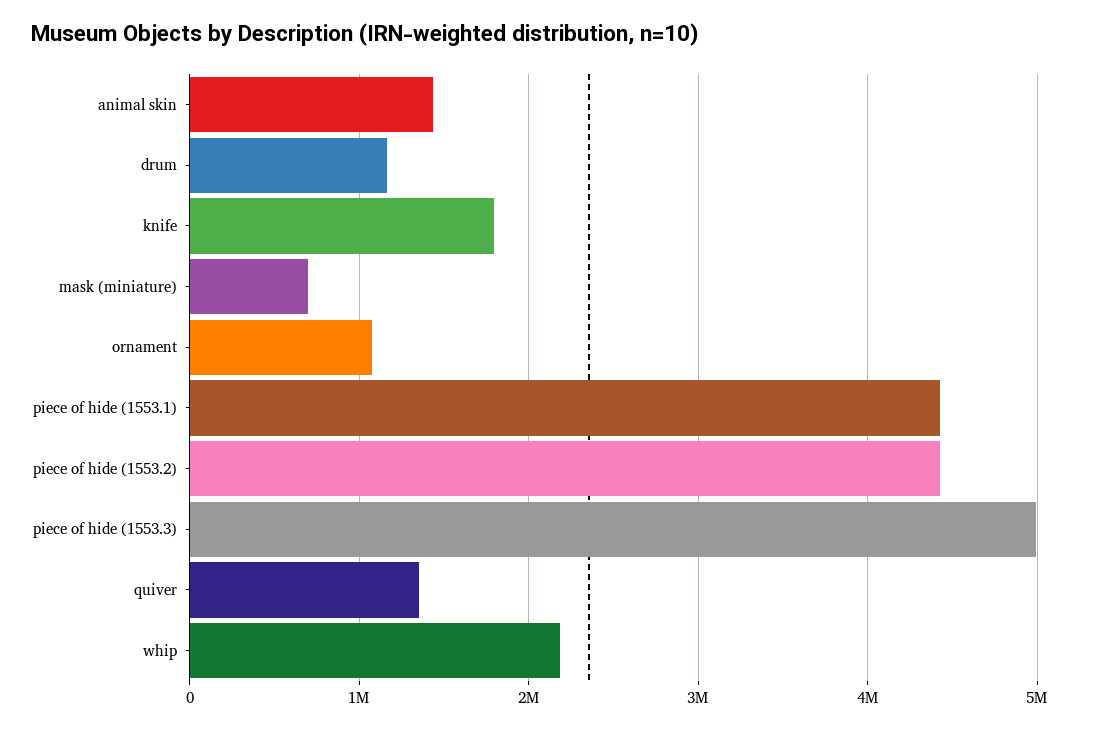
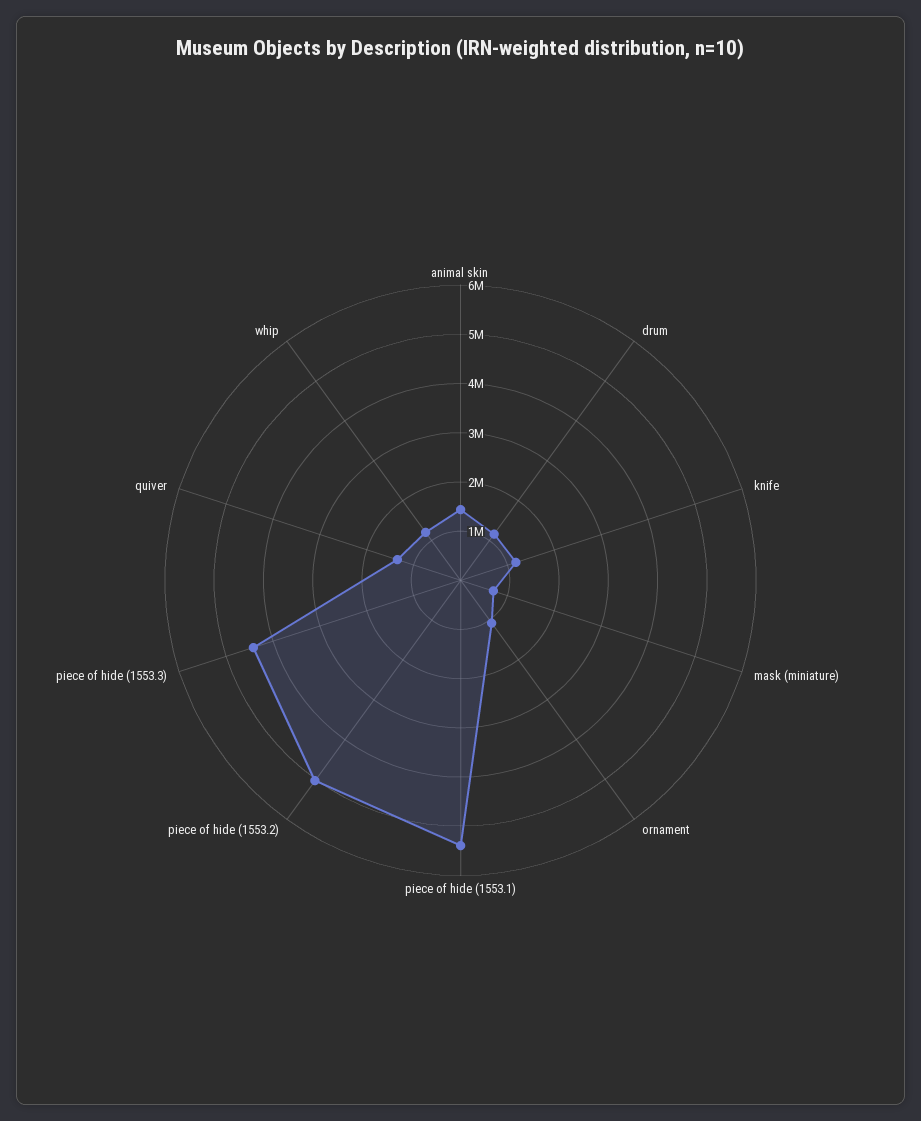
  {
    "animal skin": 1400000,
    "drum": 1200000,
-   "knife": 1800000,
+   "knife": 1200000,
    "mask (miniature)": 700000,
    "ornament": 1100000,
-   "piece of hide (1553.1)": 4400000,
+   "piece of hide (1553.1)": 5400000,
-   "piece of hide (1553.2)": 4400000,
+   "piece of hide (1553.2)": 5000000,
-   "piece of hide (1553.3)": 5000000,
+   "piece of hide (1553.3)": 4400000,
    "quiver": 1300000,
-   "whip": 2200000
+   "whip": 1200000
  }

